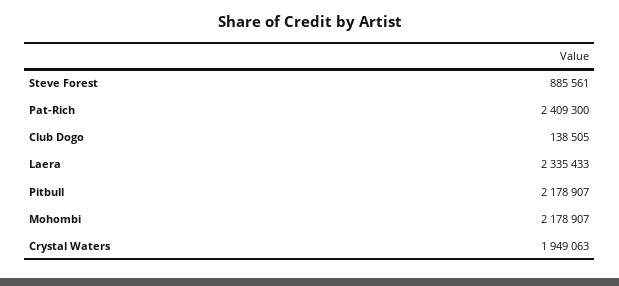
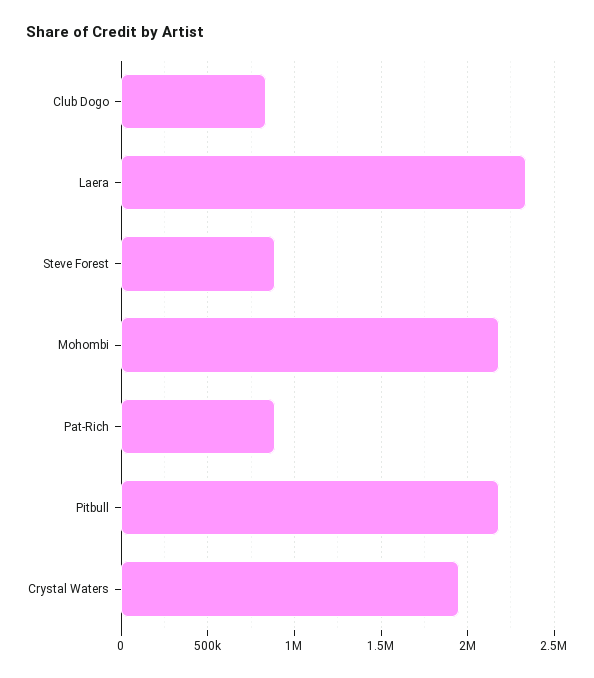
  {
    "Steve Forest": 885561,
-   "Pat-Rich": 2409300,
+   "Pat-Rich": 900000,
-   "Club Dogo": 138505,
+   "Club Dogo": 850000,
    "Laera": 2335433,
    "Pitbull": 2178907,
    "Mohombi": 2178907,
    "Crystal Waters": 1949063
  }

